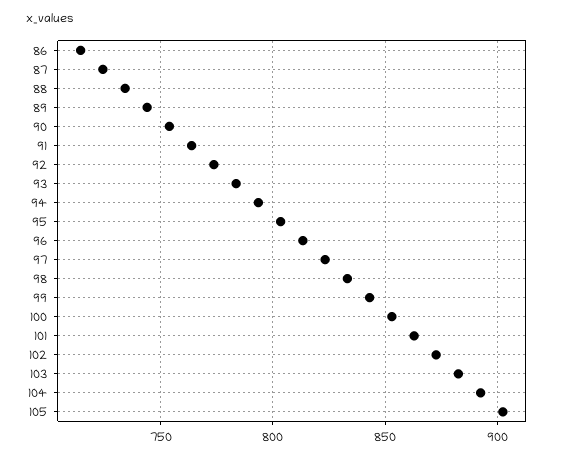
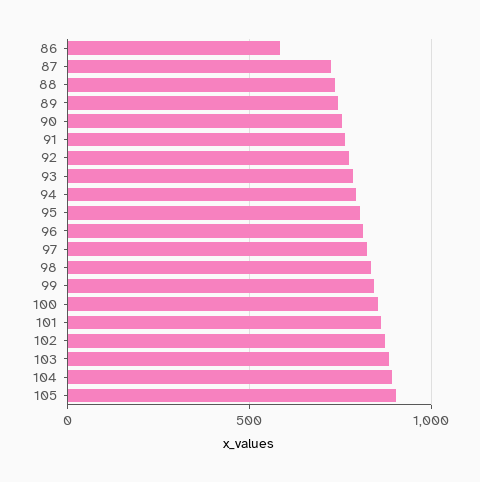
  {
-   "86": 715,
+   "86": 600,
    "87": 725,
    "88": 735,
    "89": 745,
    "90": 755,
    "91": 765,
    "92": 775,
    "93": 785,
    "94": 795,
    "95": 805,
    "96": 815,
    "97": 825,
    "98": 835,
    "99": 845,
    "100": 855,
    "101": 865,
    "102": 875,
    "103": 885,
    "104": 895,
    "105": 900
  }

